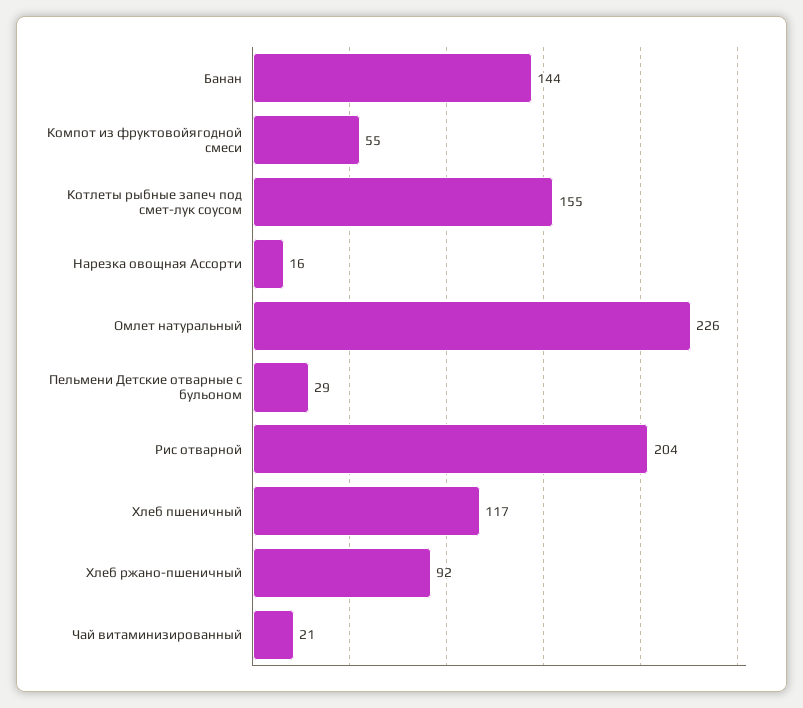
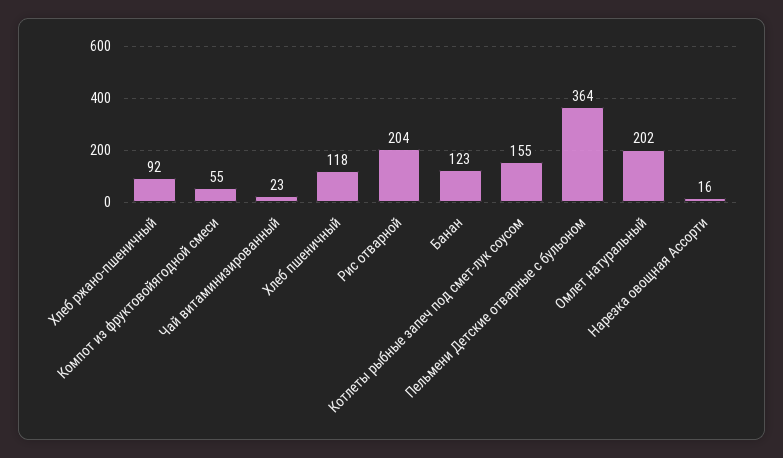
  {
-   "Банан": 144,
+   "Банан": 123,
    "Компот из фруктовойягодной смеси": 55,
    "Котлеты рыбные запеч под смет-лук соусом": 155,
    "Нарезка овощная Ассорти": 16,
-   "Омлет натуральный": 226,
+   "Омлет натуральный": 202,
-   "Пельмени Детские отварные с бульоном": 29,
+   "Пельмени Детские отварные с бульоном": 364,
    "Рис отварной": 204,
-   "Хлеб пшеничный": 117,
+   "Хлеб пшеничный": 118,
    "Хлеб ржано-пшеничный": 92,
-   "Чай витаминизированный": 21
+   "Чай витаминизированный": 23
  }

